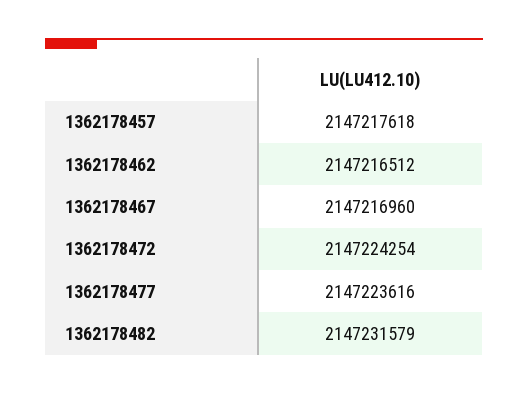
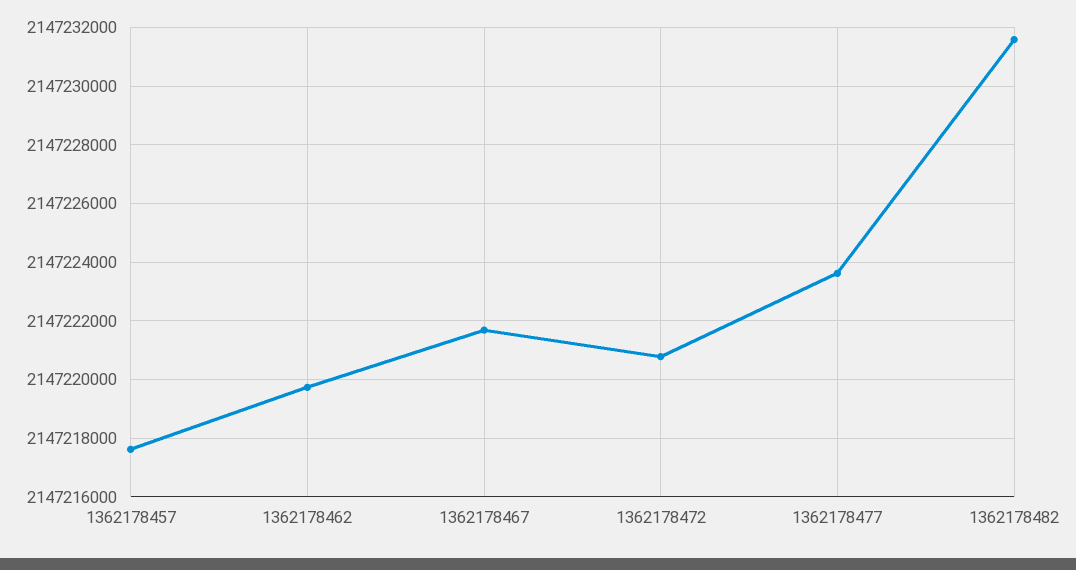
  {
    "1362178457": 2147217618,
-   "1362178462": 2147216512,
+   "1362178462": 2147219750,
-   "1362178467": 2147216960,
+   "1362178467": 2147221750,
-   "1362178472": 2147224254,
+   "1362178472": 2147220750,
    "1362178477": 2147223616,
    "1362178482": 2147231579
  }

